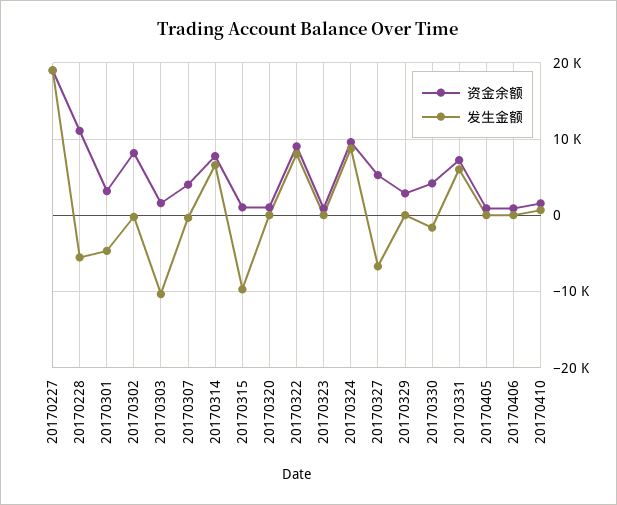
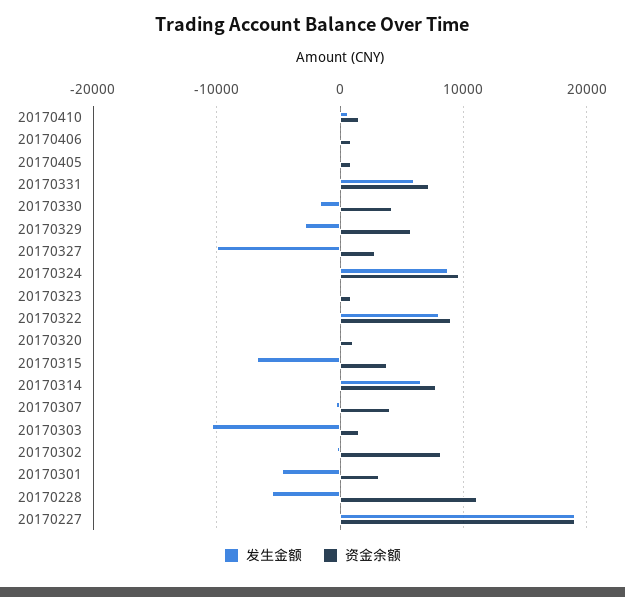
  {
    "资金余额": {
      "20170227": 19000,
      "20170228": 11000,
      "20170301": 3000,
      "20170302": 8000,
      "20170303": 2000,
      "20170307": 4000,
      "20170314": 8000,
-     "20170315": 1000,
+     "20170315": 4000,
      "20170320": 1000,
      "20170322": 9000,
      "20170323": 1000,
      "20170324": 10000,
-     "20170327": 5000,
+     "20170327": 3000,
-     "20170329": 3000,
+     "20170329": 6000,
      "20170330": 4000,
      "20170331": 7000,
      "20170405": 1000,
      "20170406": 1000,
      "20170410": 2000
    },
    "发生金额": {
      "20170227": 19000,
      "20170228": -6000,
      "20170301": -5000,
      "20170302": 0,
      "20170303": -10000,
      "20170307": 0,
      "20170314": 7000,
-     "20170315": -10000,
+     "20170315": -7000,
      "20170320": 0,
      "20170322": 8000,
      "20170323": 0,
      "20170324": 9000,
-     "20170327": -7000,
+     "20170327": -10000,
-     "20170329": 0,
+     "20170329": -3000,
      "20170330": -2000,
      "20170331": 6000,
      "20170405": 0,
      "20170406": 0,
      "20170410": 1000
    }
  }

